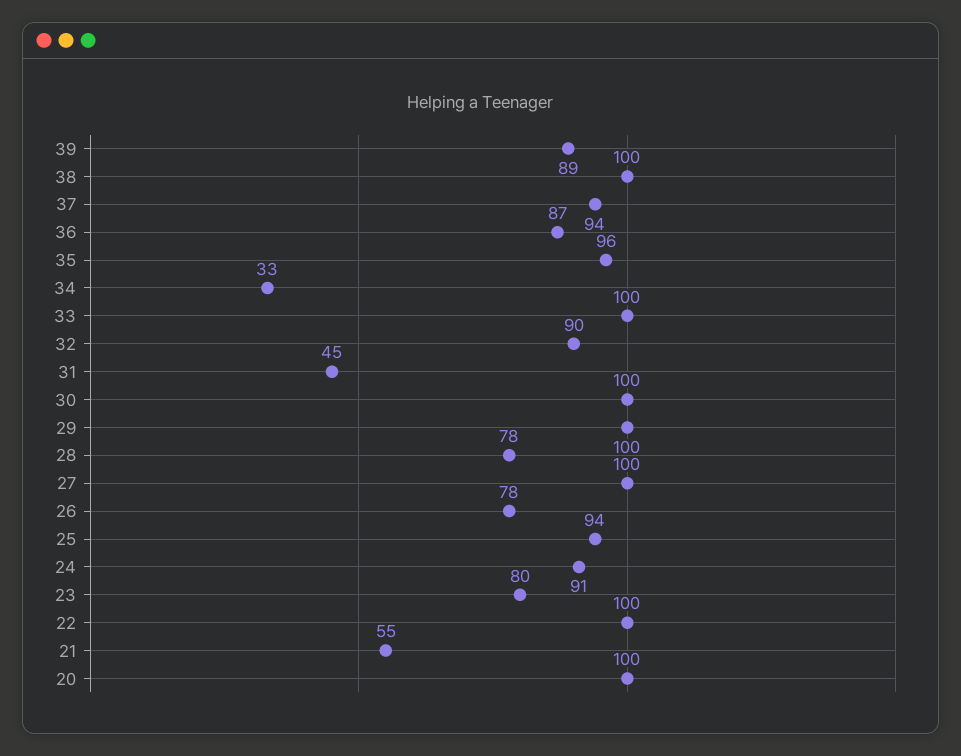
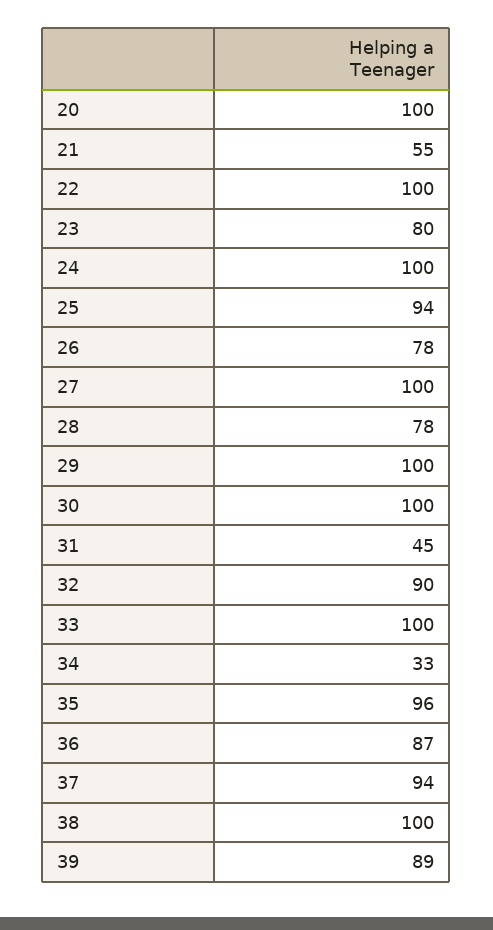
  {
    "39": 89,
    "38": 100,
    "37": 94,
    "36": 87,
    "35": 96,
    "34": 33,
    "33": 100,
    "32": 90,
    "31": 45,
    "30": 100,
    "29": 100,
    "28": 78,
    "27": 100,
    "26": 78,
    "25": 94,
-   "24": 91,
+   "24": 100,
    "23": 80,
    "22": 100,
    "21": 55,
    "20": 100
  }

